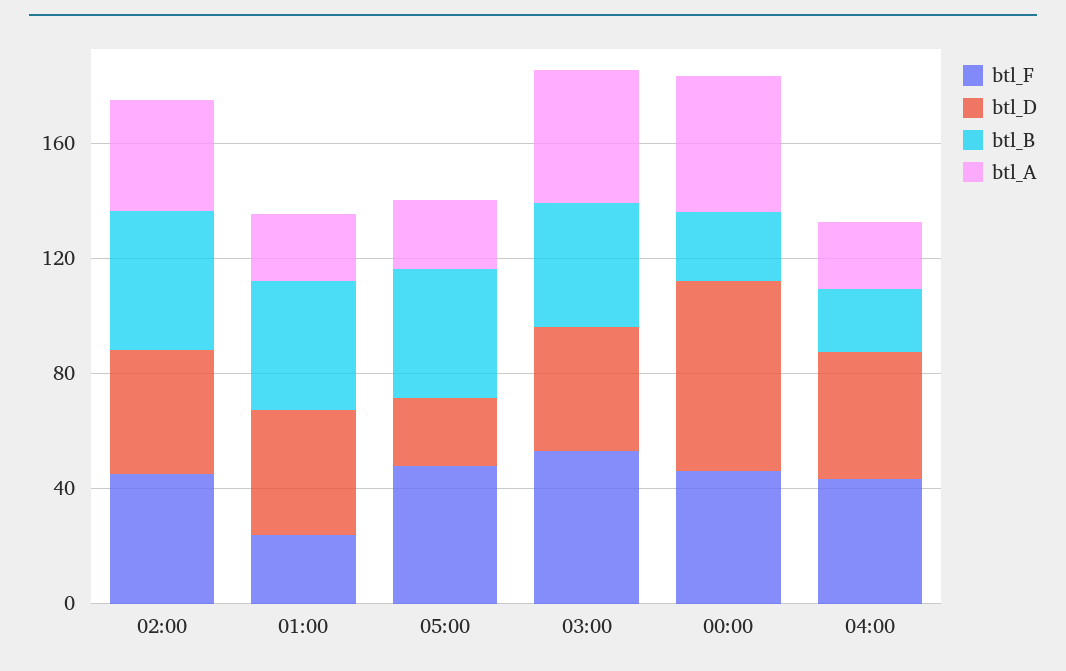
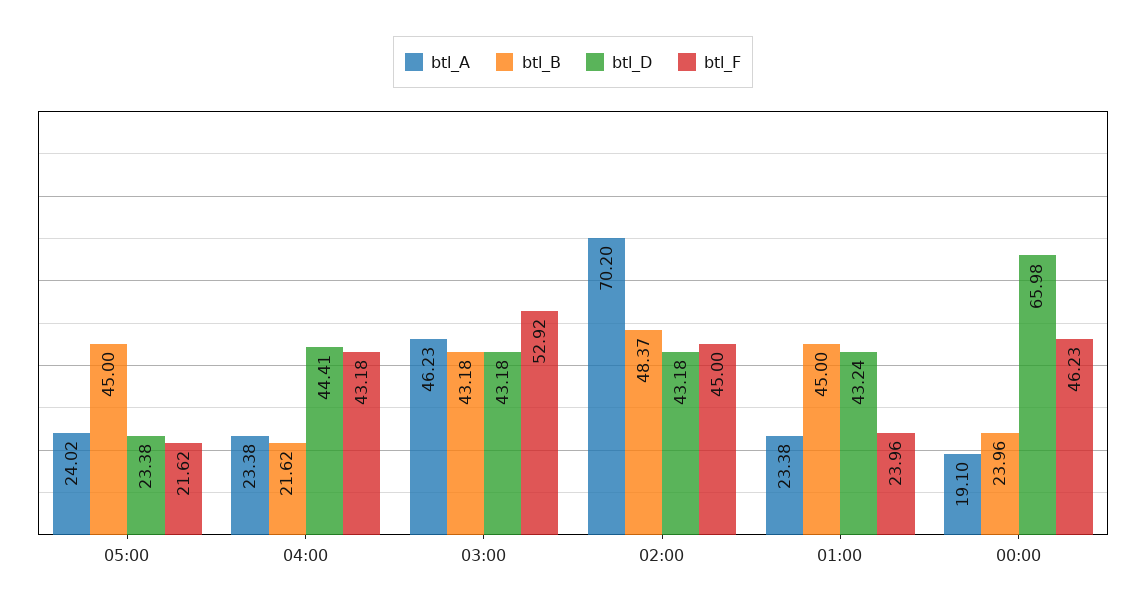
  {
    "btl_F": {
      "02:00": 45,
      "01:00": 23.96,
-     "05:00": 50,
+     "05:00": 21.62,
      "03:00": 52.92,
      "00:00": 46.23,
      "04:00": 43.18
    },
    "btl_D": {
      "02:00": 43.18,
      "01:00": 43.24,
      "05:00": 23.38,
      "03:00": 43.18,
      "00:00": 65.98,
      "04:00": 44.41
    },
    "btl_B": {
      "02:00": 48.37,
      "01:00": 45,
      "05:00": 45,
      "03:00": 43.18,
      "00:00": 23.96,
      "04:00": 21.62
    },
    "btl_A": {
-     "02:00": 40,
+     "02:00": 70.2,
      "01:00": 23.38,
      "05:00": 24.02,
      "03:00": 46.23,
-     "00:00": 50,
+     "00:00": 19.1,
      "04:00": 23.38
    }
  }

